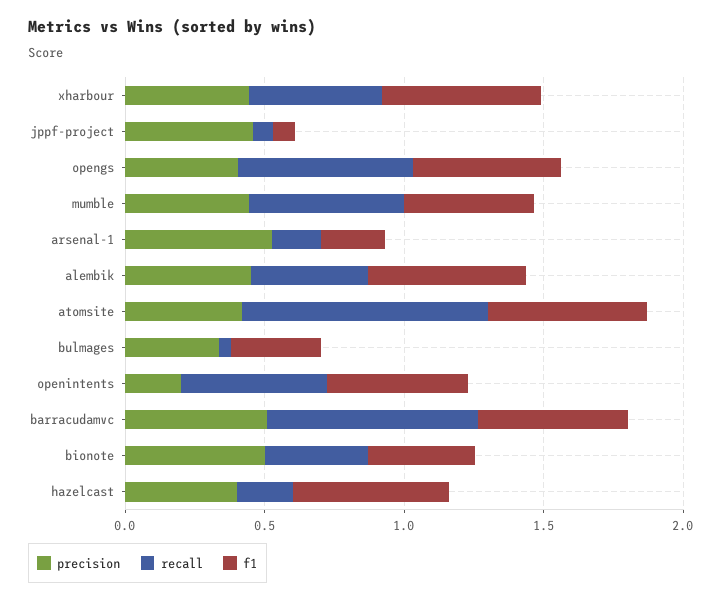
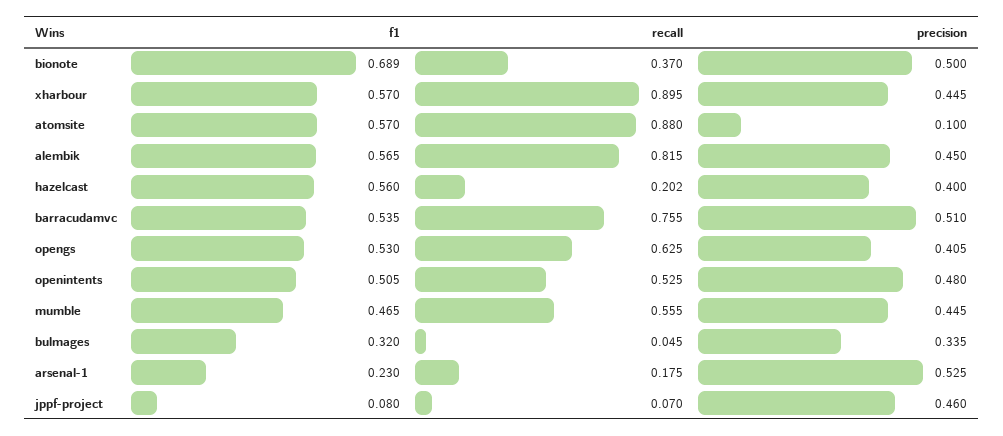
  {
    "precision": {
      "xharbour": 0.445,
      "jppf-project": 0.46,
      "opengs": 0.405,
      "mumble": 0.445,
      "arsenal-1": 0.525,
      "alembik": 0.45,
-     "atomsite": 0.4,
+     "atomsite": 0.1,
      "bulmages": 0.335,
-     "openintents": 0.2,
+     "openintents": 0.48,
      "barracudamvc": 0.51,
      "bionote": 0.5,
      "hazelcast": 0.4
    },
    "recall": {
-     "xharbour": 0.5,
+     "xharbour": 0.895,
      "jppf-project": 0.07,
      "opengs": 0.625,
      "mumble": 0.555,
      "arsenal-1": 0.175,
-     "alembik": 0.4,
+     "alembik": 0.815,
      "atomsite": 0.88,
      "bulmages": 0.045,
      "openintents": 0.525,
      "barracudamvc": 0.755,
      "bionote": 0.37,
      "hazelcast": 0.202
    },
    "f1": {
      "xharbour": 0.57,
      "jppf-project": 0.08,
      "opengs": 0.53,
      "mumble": 0.465,
      "arsenal-1": 0.23,
      "alembik": 0.565,
      "atomsite": 0.57,
      "bulmages": 0.32,
      "openintents": 0.505,
      "barracudamvc": 0.535,
-     "bionote": 0.4,
+     "bionote": 0.689,
      "hazelcast": 0.56
    }
  }

